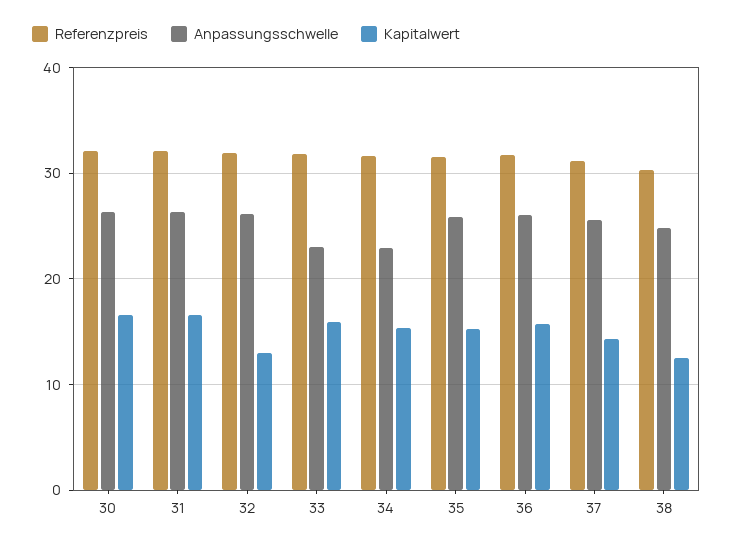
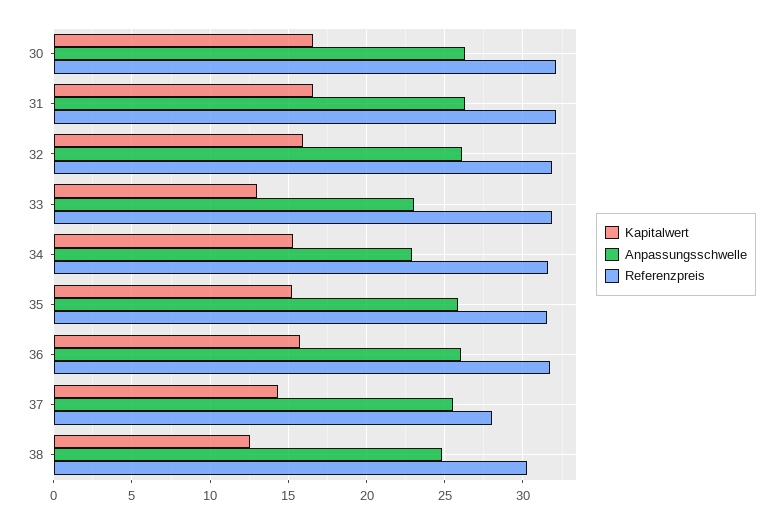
  {
    "Referenzpreis": {
      "30": 32,
      "31": 32,
      "32": 32,
      "33": 32,
      "34": 31.5,
      "35": 31.5,
      "36": 32,
-     "37": 31,
+     "37": 28,
      "38": 30.5
    },
    "Anpassungsschwelle": {
      "30": 26.5,
      "31": 26.5,
      "32": 26,
      "33": 23,
      "34": 23,
      "35": 26,
      "36": 26,
      "37": 25.5,
      "38": 25
    },
    "Kapitalwert": {
      "30": 16.5,
      "31": 16.5,
-     "32": 13,
+     "32": 16,
-     "33": 16,
+     "33": 13,
      "34": 15.5,
      "35": 15,
      "36": 16,
      "37": 14.5,
      "38": 12.5
    }
  }

